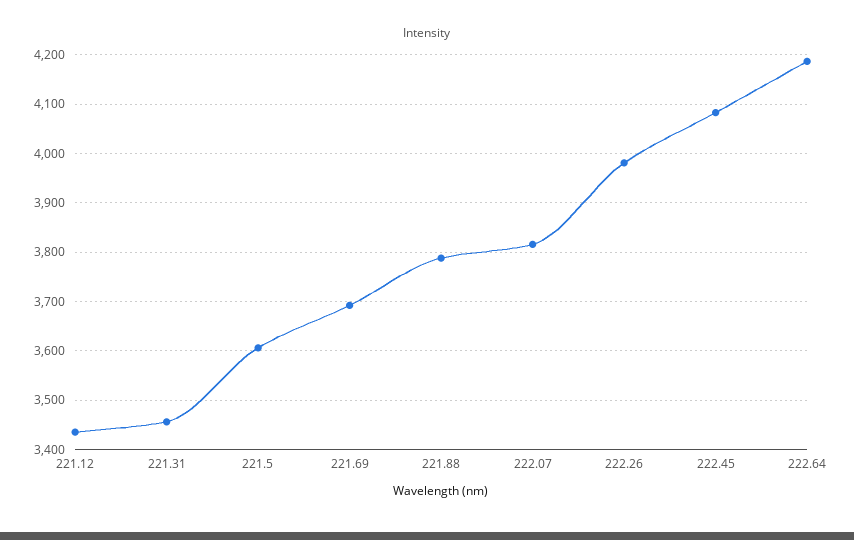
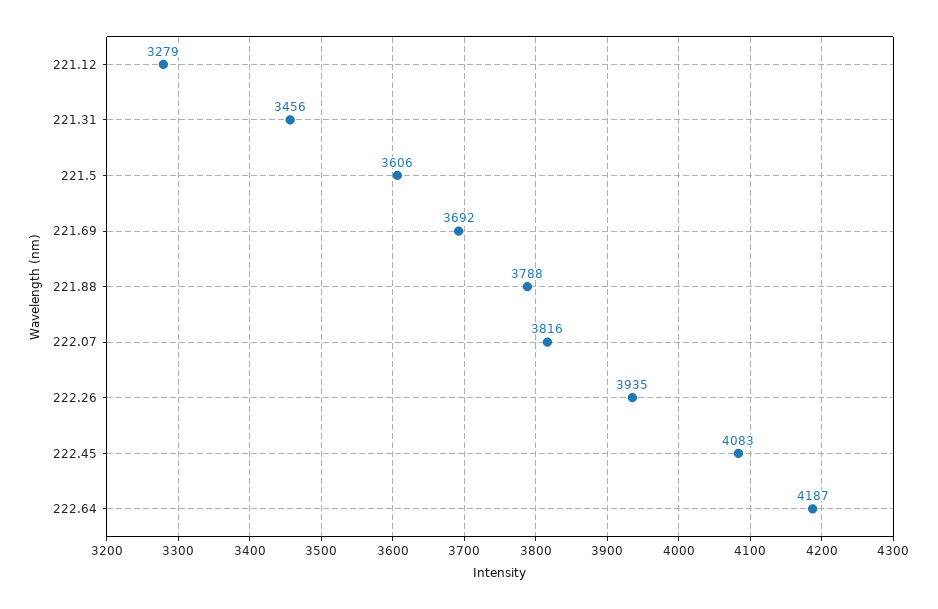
  {
-   "221.12": 3440,
+   "221.12": 3279,
    "221.31": 3456,
    "221.5": 3606,
    "221.69": 3692,
    "221.88": 3788,
    "222.07": 3816,
-   "222.26": 3980,
+   "222.26": 3935,
    "222.45": 4083,
    "222.64": 4187
  }

